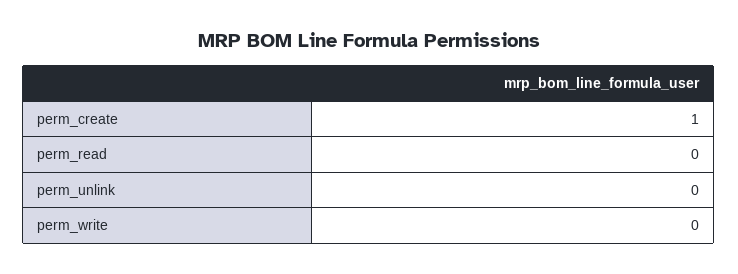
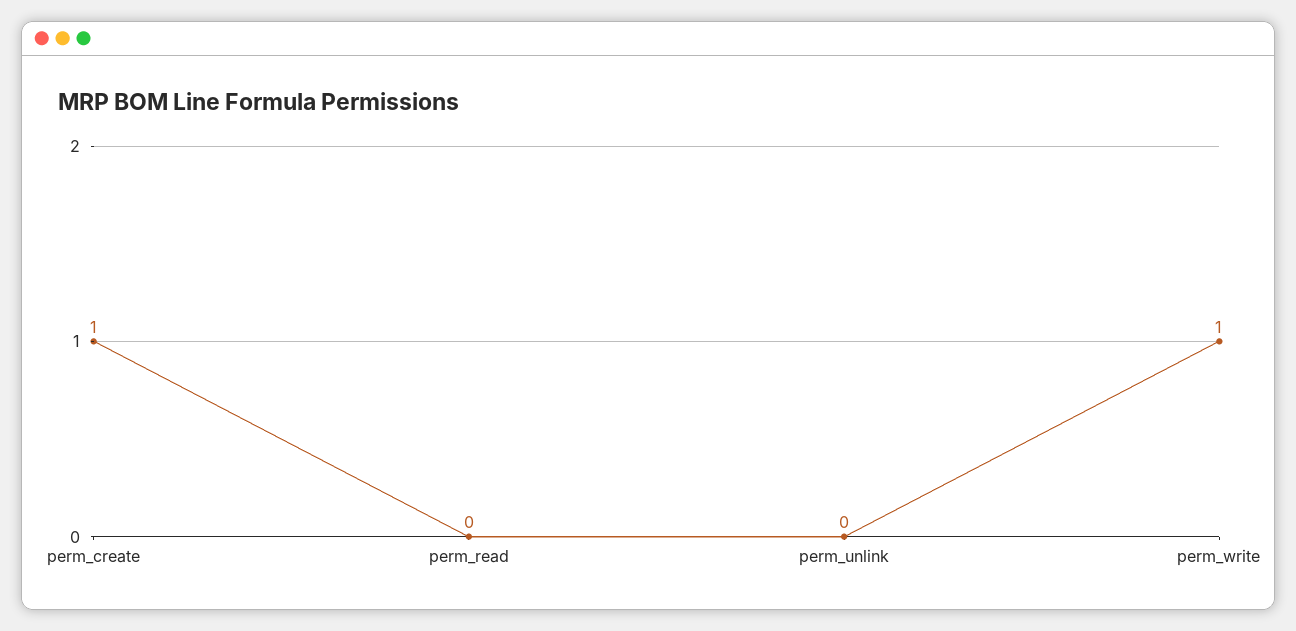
  {
    "perm_create": 1,
    "perm_read": 0,
    "perm_unlink": 0,
-   "perm_write": 0
+   "perm_write": 1
  }

